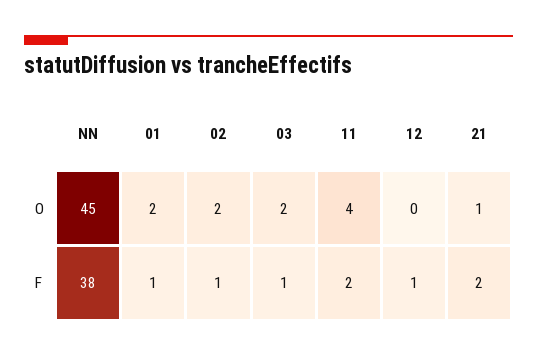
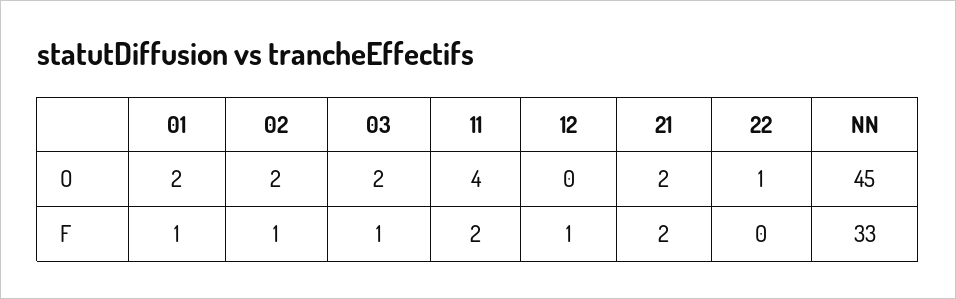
  {
    "NN": {
      "O": 45,
-     "F": 38
+     "F": 33
    },
    "01": {
      "O": 2,
      "F": 1
    },
    "02": {
      "O": 2,
      "F": 1
    },
    "03": {
      "O": 2,
      "F": 1
    },
    "11": {
      "O": 4,
      "F": 2
    },
    "12": {
      "O": 0,
      "F": 1
    },
    "21": {
-     "O": 1,
+     "O": 2,
      "F": 2
-   }
+   },
+   "22": {
+     "O": 1,
+     "F": 0
+   }
  }

